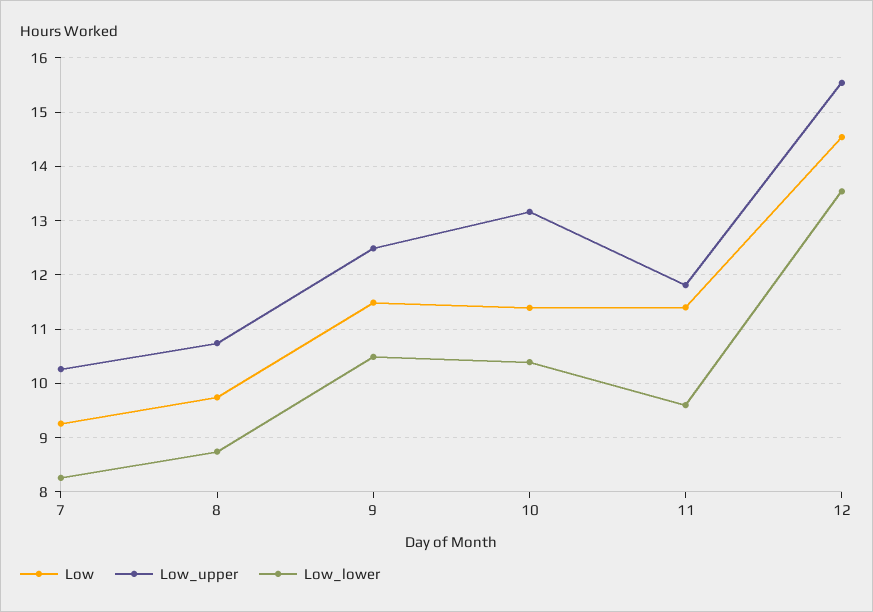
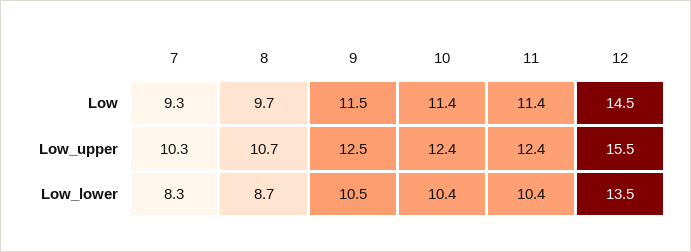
  {
    "Low": {
      "7": 9.3,
      "8": 9.7,
      "9": 11.5,
      "10": 11.4,
      "11": 11.4,
      "12": 14.5
    },
    "Low_upper": {
      "7": 10.3,
      "8": 10.7,
      "9": 12.5,
-     "10": 13.2,
+     "10": 12.4,
-     "11": 11.8,
+     "11": 12.4,
      "12": 15.5
    },
    "Low_lower": {
      "7": 8.3,
      "8": 8.7,
      "9": 10.5,
      "10": 10.4,
-     "11": 9.6,
+     "11": 10.4,
      "12": 13.5
    }
  }

